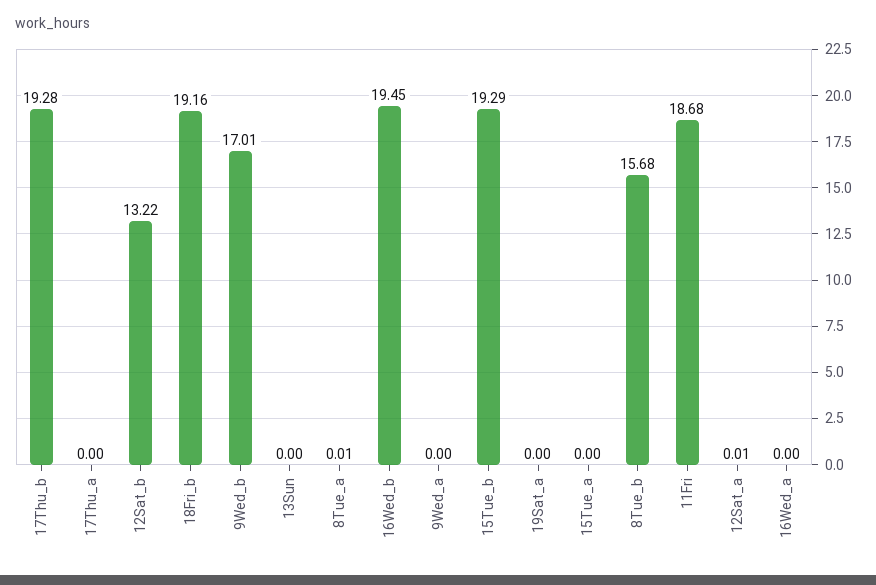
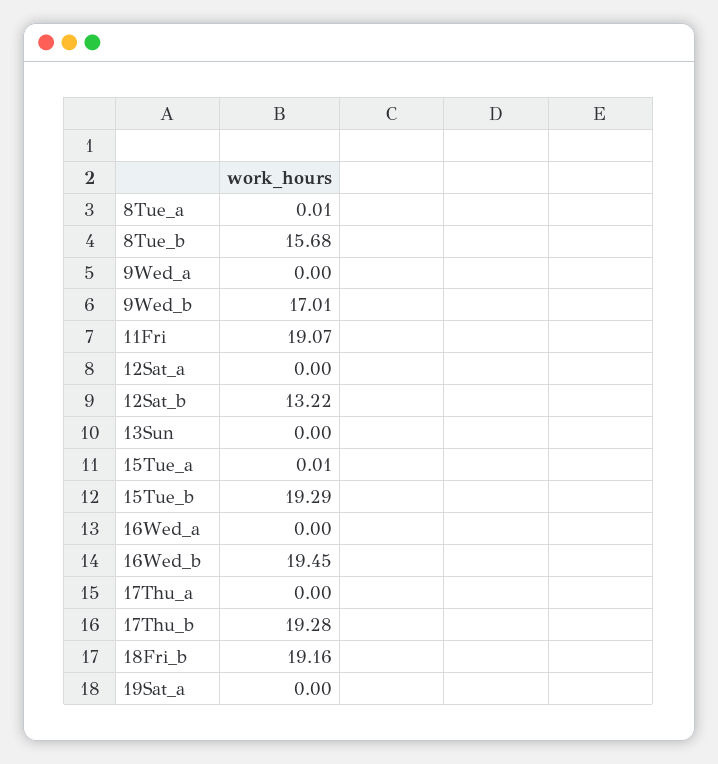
  {
    "17Thu_b": 19.28,
    "17Thu_a": 0,
    "12Sat_b": 13.22,
    "18Fri_b": 19.16,
    "9Wed_b": 17.01,
    "13Sun": 0,
    "8Tue_a": 0.01,
    "16Wed_b": 19.45,
    "9Wed_a": 0,
    "15Tue_b": 19.29,
    "19Sat_a": 0,
-   "15Tue_a": 0,
+   "15Tue_a": 0.01,
    "8Tue_b": 15.68,
-   "11Fri": 18.68,
+   "11Fri": 19.07,
-   "12Sat_a": 0.01,
+   "12Sat_a": 0,
    "16Wed_a": 0
  }

